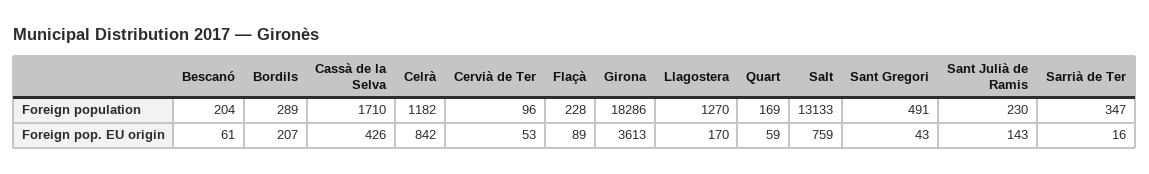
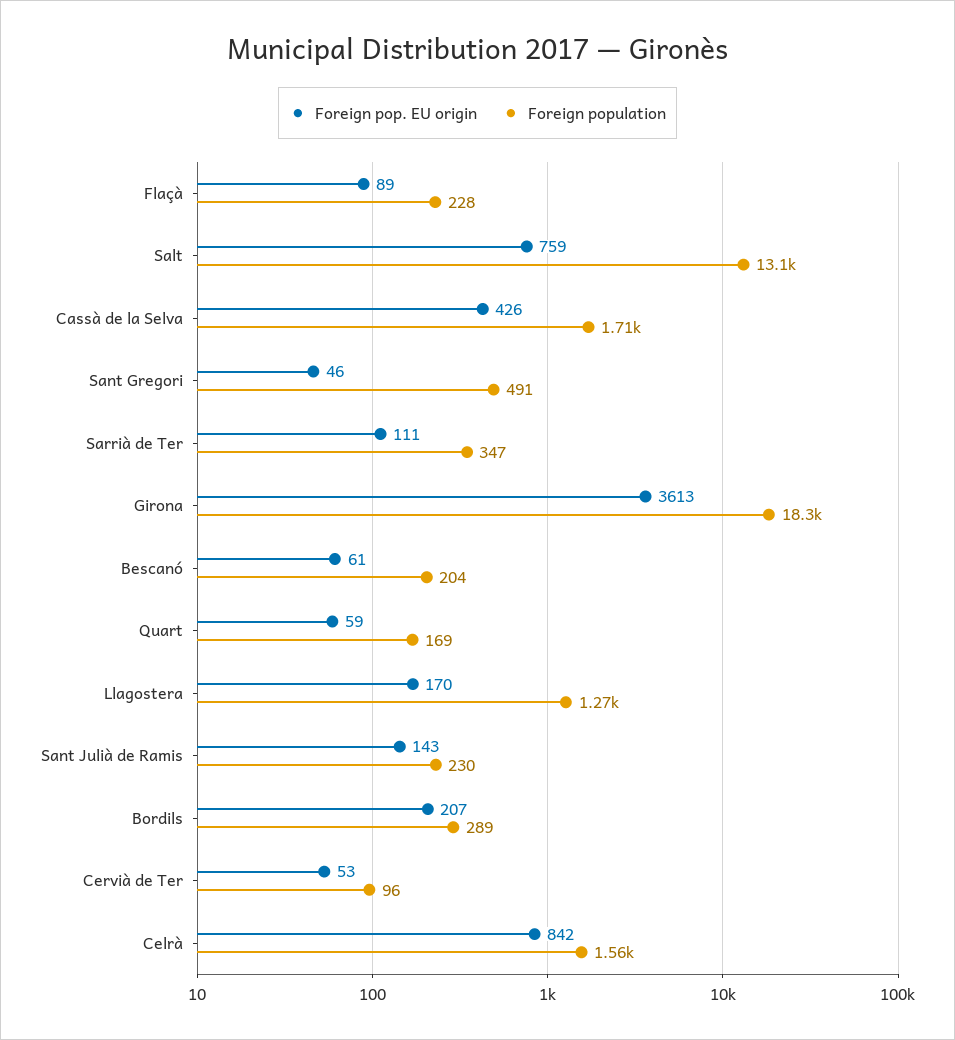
  {
    "Foreign population": {
      "Bescanó": 204,
      "Bordils": 289,
      "Cassà de la Selva": 1710,
-     "Celrà": 1182,
+     "Celrà": 1560,
      "Cervià de Ter": 96,
      "Flaçà": 228,
      "Girona": 18286,
      "Llagostera": 1270,
      "Quart": 169,
      "Salt": 13133,
      "Sant Gregori": 491,
      "Sant Julià de Ramis": 230,
      "Sarrià de Ter": 347
    },
    "Foreign pop. EU origin": {
      "Bescanó": 61,
      "Bordils": 207,
      "Cassà de la Selva": 426,
      "Celrà": 842,
      "Cervià de Ter": 53,
      "Flaçà": 89,
      "Girona": 3613,
      "Llagostera": 170,
      "Quart": 59,
      "Salt": 759,
-     "Sant Gregori": 43,
+     "Sant Gregori": 46,
      "Sant Julià de Ramis": 143,
-     "Sarrià de Ter": 16
+     "Sarrià de Ter": 111
    }
  }

